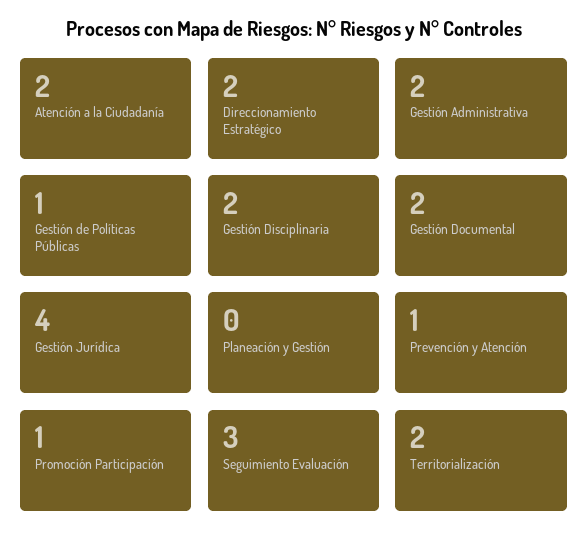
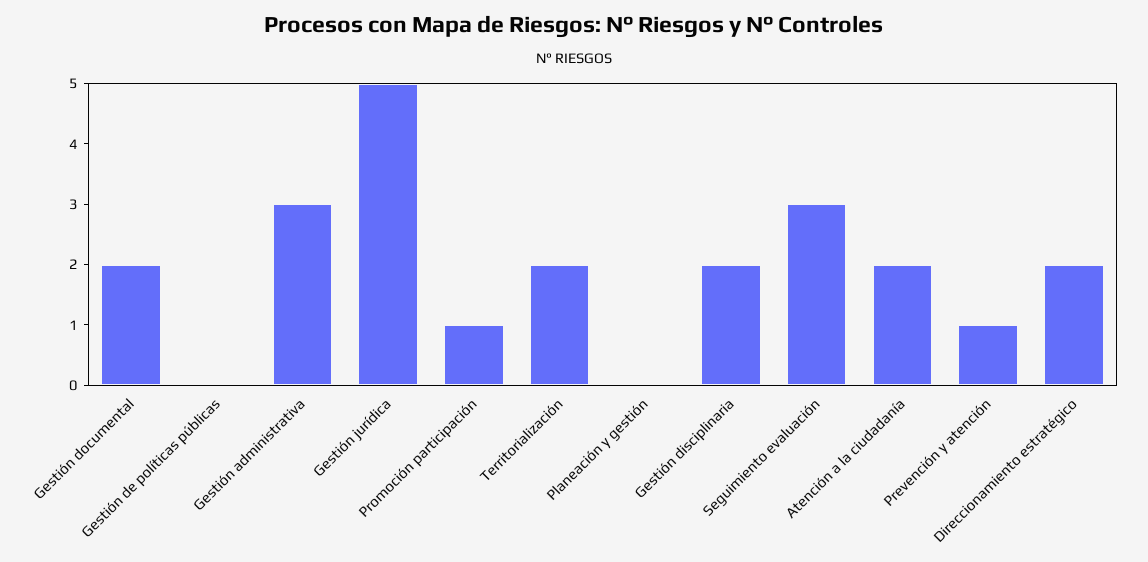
  {
    "Atención a la Ciudadanía": 2,
    "Direccionamiento Estratégico": 2,
-   "Gestión Administrativa": 2,
+   "Gestión Administrativa": 3,
-   "Gestión de Políticas Públicas": 1,
+   "Gestión de Políticas Públicas": 0,
    "Gestión Disciplinaria": 2,
    "Gestión Documental": 2,
-   "Gestión Jurídica": 4,
+   "Gestión Jurídica": 5,
    "Planeación y Gestión": 0,
    "Prevención y Atención": 1,
    "Promoción Participación": 1,
    "Seguimiento Evaluación": 3,
    "Territorialización": 2
  }

